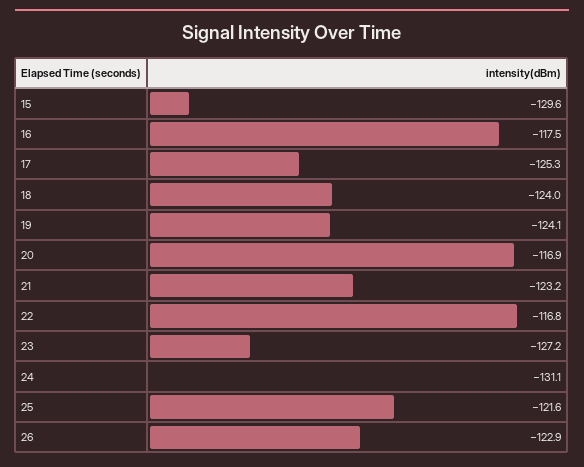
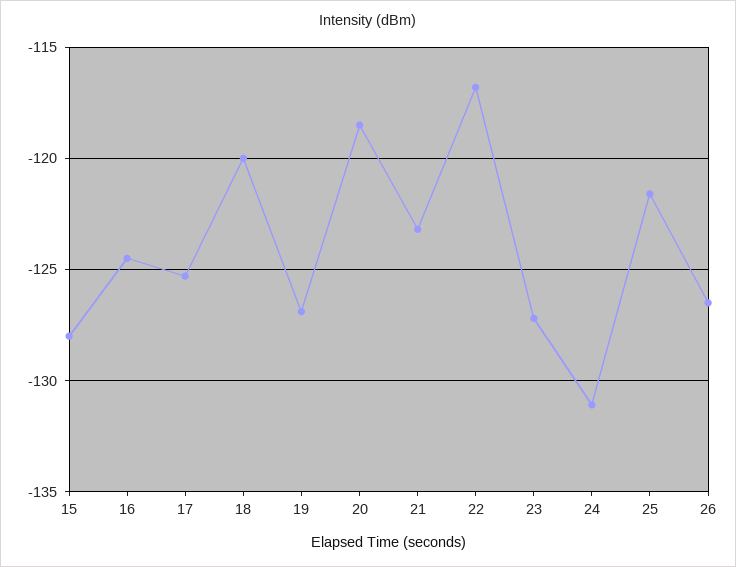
  {
-   "15": -129.6,
+   "15": -128,
-   "16": -117.5,
+   "16": -124.5,
    "17": -125.3,
-   "18": -124,
+   "18": -120,
-   "19": -124.1,
+   "19": -127,
-   "20": -116.9,
+   "20": -118.5,
    "21": -123.2,
    "22": -116.8,
    "23": -127.2,
    "24": -131.1,
    "25": -121.6,
-   "26": -122.9
+   "26": -126.5
  }

